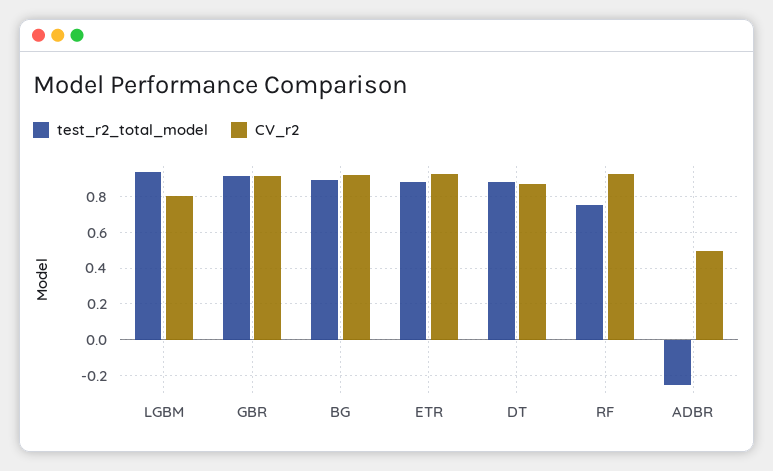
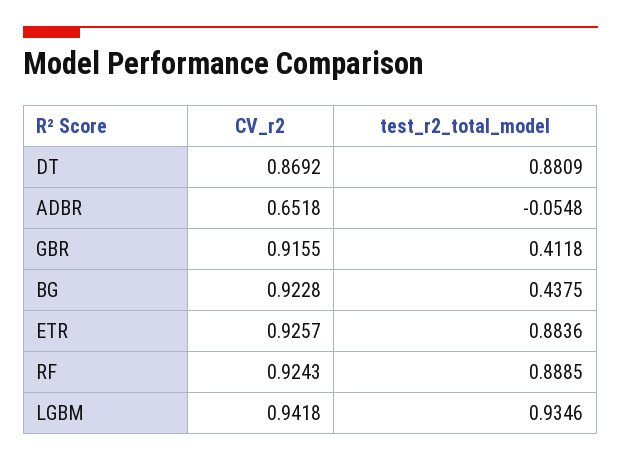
  {
    "test_r2_total_model": {
      "LGBM": 0.9346,
-     "GBR": 0.9,
+     "GBR": 0.4118,
-     "BG": 0.9,
+     "BG": 0.4375,
      "ETR": 0.8836,
      "DT": 0.8809,
-     "RF": 0.75,
+     "RF": 0.8885,
-     "ADBR": -0.25
+     "ADBR": -0.0548
    },
    "CV_r2": {
-     "LGBM": 0.8,
+     "LGBM": 0.9418,
      "GBR": 0.9155,
      "BG": 0.9228,
      "ETR": 0.9257,
      "DT": 0.8692,
      "RF": 0.9243,
-     "ADBR": 0.5
+     "ADBR": 0.6518
    }
  }

